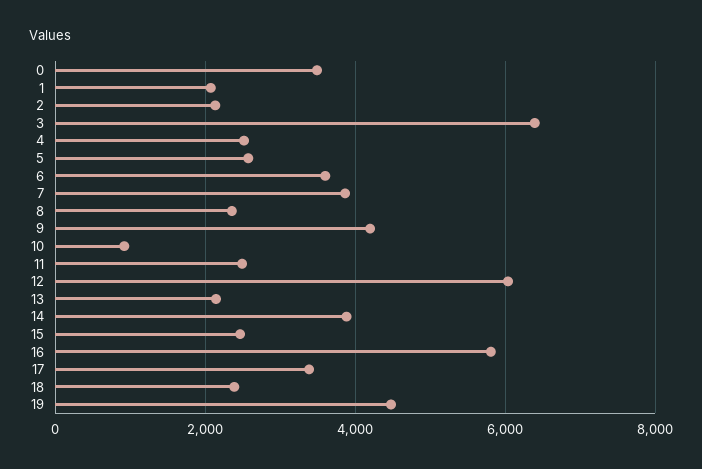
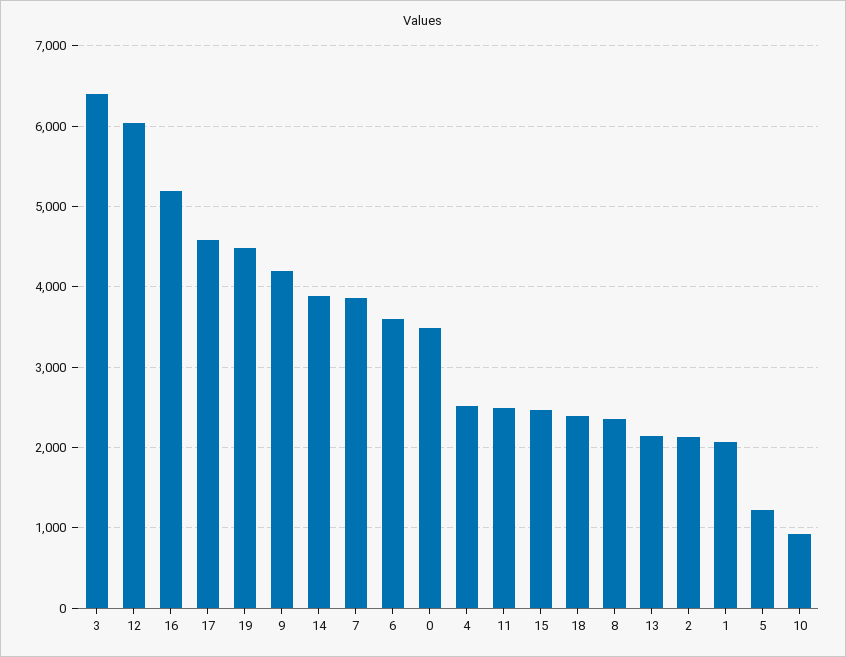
  {
    "0": 3500,
    "1": 2100,
    "2": 2100,
    "3": 6400,
    "4": 2500,
-   "5": 2600,
+   "5": 1200,
    "6": 3600,
    "7": 3900,
    "8": 2400,
    "9": 4200,
    "10": 900,
    "11": 2500,
    "12": 6000,
    "13": 2100,
    "14": 3900,
    "15": 2500,
-   "16": 5800,
+   "16": 5200,
-   "17": 3400,
+   "17": 4600,
    "18": 2400,
    "19": 4500
  }

